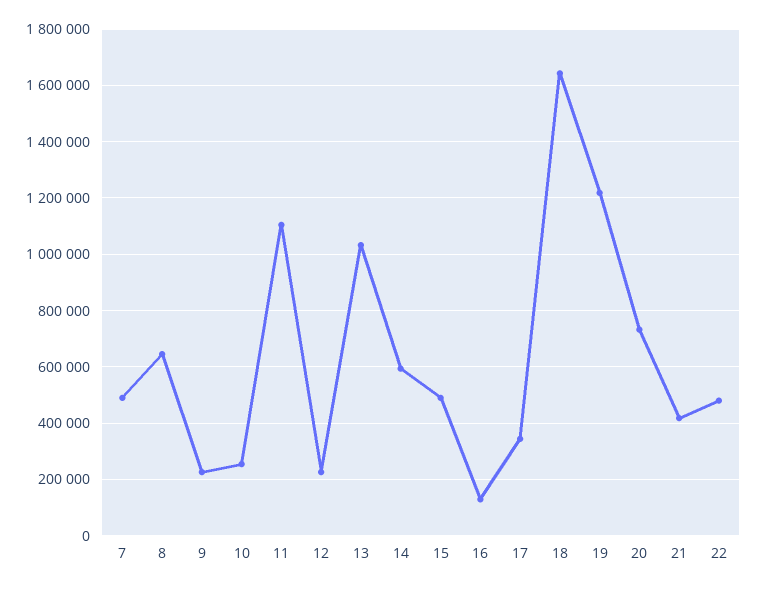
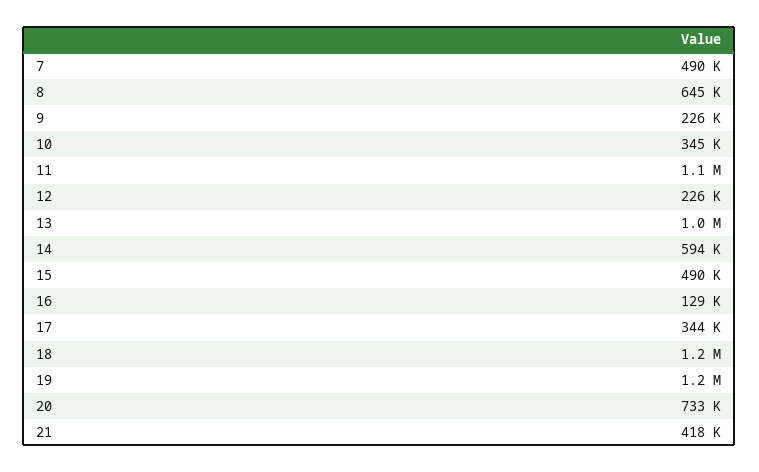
  {
    "7": 490000,
    "8": 645000,
    "9": 226000,
-   "10": 250000,
+   "10": 345000,
    "11": 1100000,
    "12": 226000,
    "13": 1000000,
    "14": 594000,
    "15": 490000,
    "16": 129000,
    "17": 344000,
-   "18": 1650000,
+   "18": 1200000,
    "19": 1200000,
    "20": 733000,
-   "21": 418000,
+   "21": 418000
-   "22": 475000
  }

